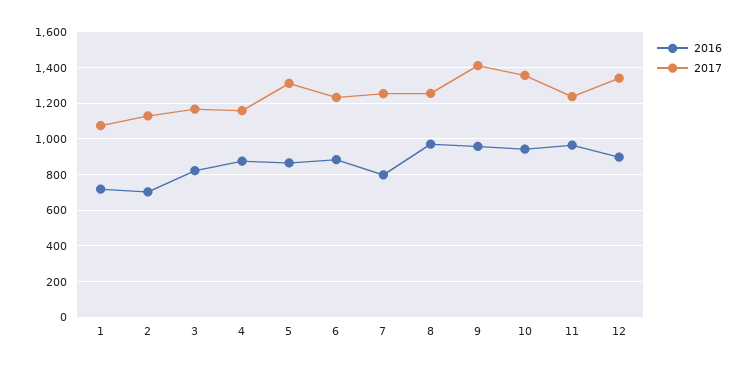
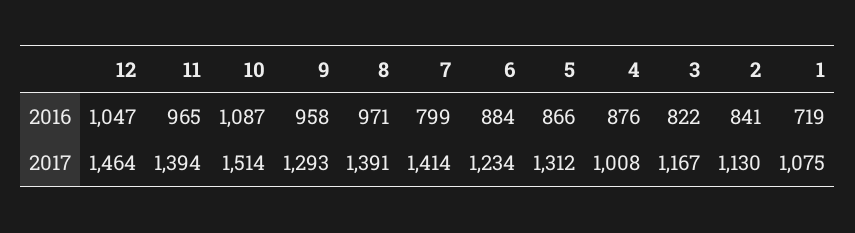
  {
    "2016": {
      "1": 719,
-     "2": 700,
+     "2": 841,
      "3": 822,
      "4": 876,
      "5": 866,
      "6": 884,
      "7": 799,
      "8": 971,
      "9": 958,
-     "10": 950,
+     "10": 1087,
      "11": 965,
-     "12": 900
+     "12": 1047
    },
    "2017": {
      "1": 1075,
      "2": 1130,
      "3": 1167,
-     "4": 1150,
+     "4": 1008,
      "5": 1312,
      "6": 1234,
-     "7": 1250,
+     "7": 1414,
-     "8": 1250,
+     "8": 1391,
-     "9": 1400,
+     "9": 1293,
-     "10": 1350,
+     "10": 1514,
-     "11": 1250,
+     "11": 1394,
-     "12": 1350
+     "12": 1464
    }
  }

